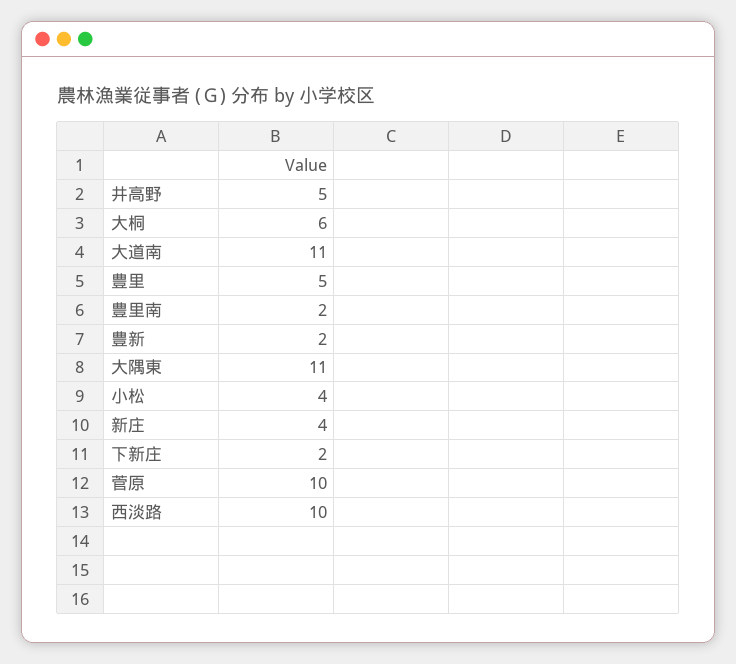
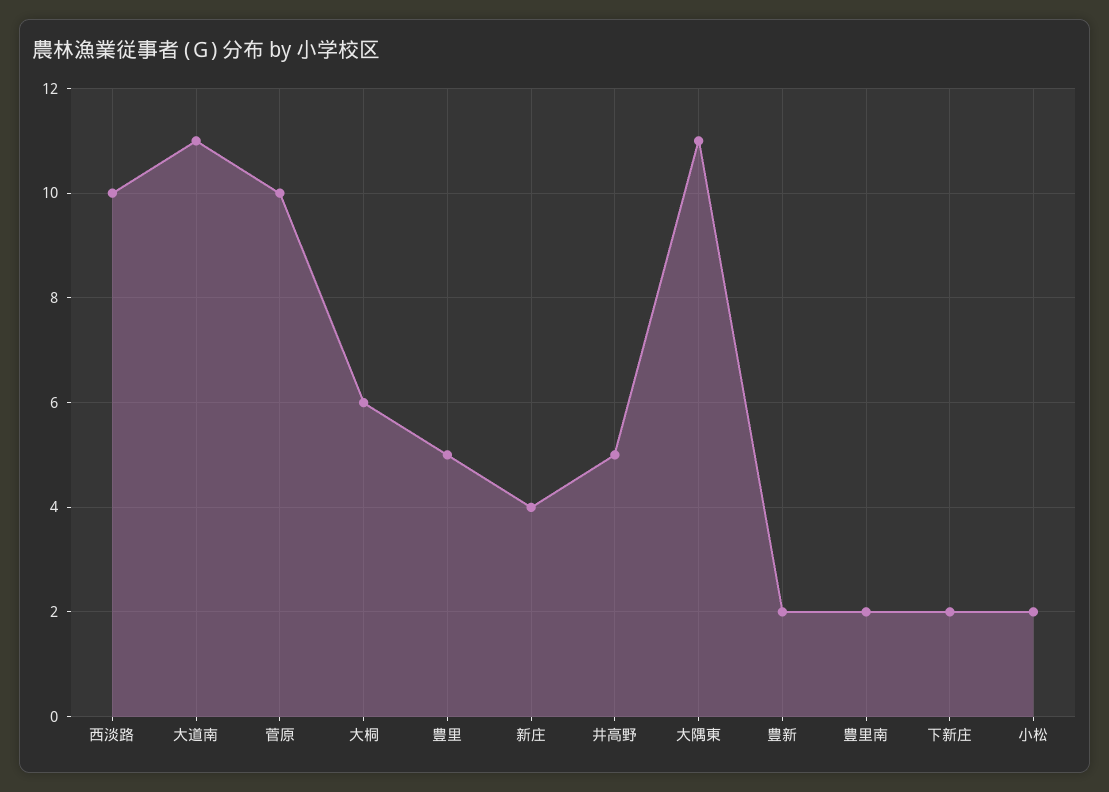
  {
    "井高野": 5,
    "大桐": 6,
    "大道南": 11,
    "豊里": 5,
    "豊里南": 2,
    "豊新": 2,
    "大隅東": 11,
-   "小松": 4,
+   "小松": 2,
    "新庄": 4,
    "下新庄": 2,
    "菅原": 10,
    "西淡路": 10
  }

